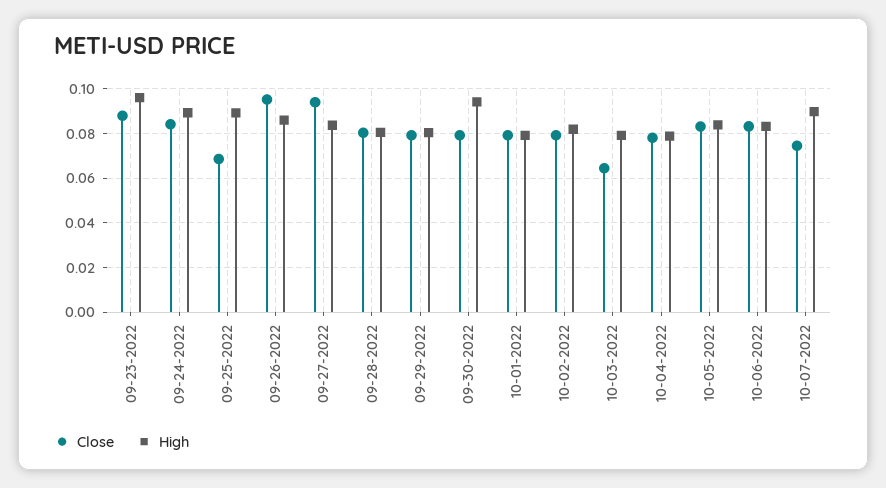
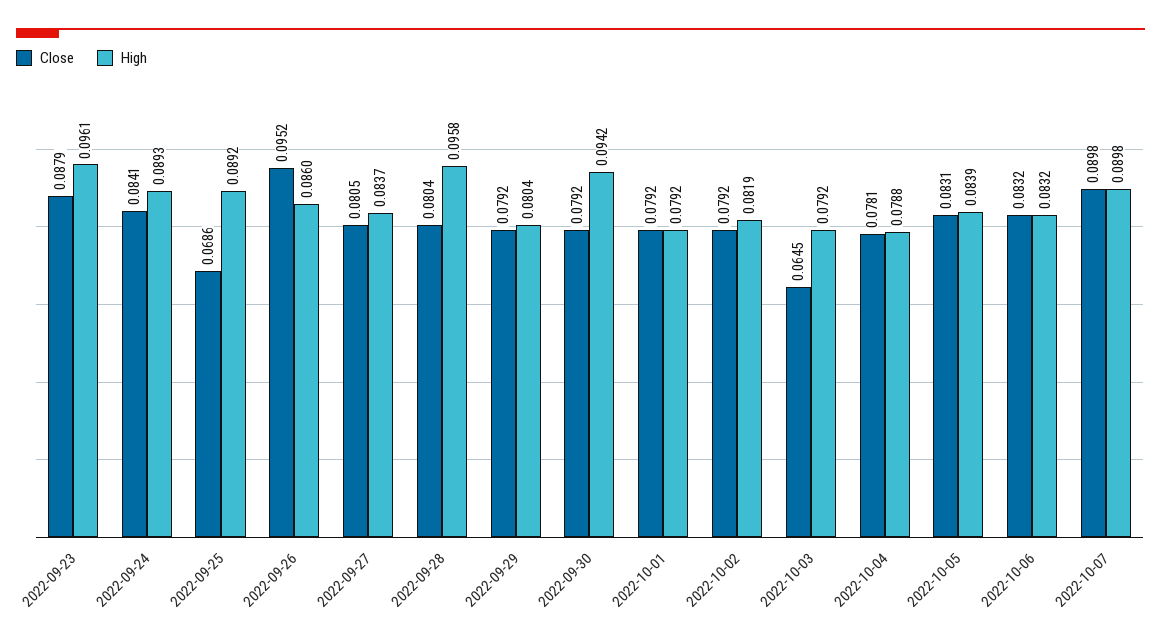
  {
    "Close": {
      "09-23-2022": 0.0879,
      "09-24-2022": 0.0841,
      "09-25-2022": 0.0686,
      "09-26-2022": 0.0952,
-     "09-27-2022": 0.095,
+     "09-27-2022": 0.0805,
      "09-28-2022": 0.0804,
      "09-29-2022": 0.0792,
      "09-30-2022": 0.0792,
      "10-01-2022": 0.0792,
      "10-02-2022": 0.0792,
      "10-03-2022": 0.0645,
      "10-04-2022": 0.0781,
      "10-05-2022": 0.0831,
      "10-06-2022": 0.0832,
-     "10-07-2022": 0.075
+     "10-07-2022": 0.0898
    },
    "High": {
      "09-23-2022": 0.0961,
      "09-24-2022": 0.0893,
      "09-25-2022": 0.0892,
      "09-26-2022": 0.086,
      "09-27-2022": 0.0837,
-     "09-28-2022": 0.08,
+     "09-28-2022": 0.0958,
      "09-29-2022": 0.0804,
      "09-30-2022": 0.0942,
      "10-01-2022": 0.0792,
      "10-02-2022": 0.0819,
      "10-03-2022": 0.0792,
      "10-04-2022": 0.0788,
      "10-05-2022": 0.0839,
      "10-06-2022": 0.0832,
      "10-07-2022": 0.0898
    }
  }

